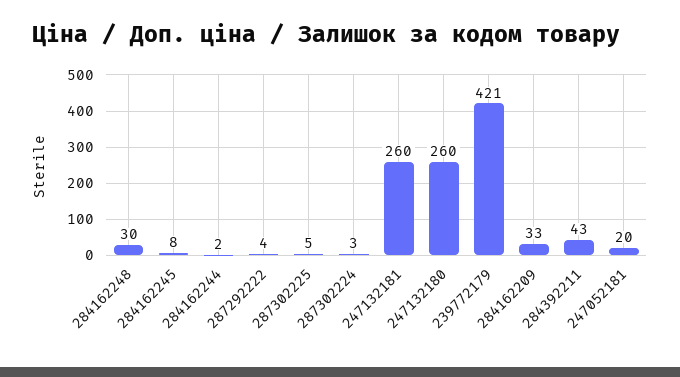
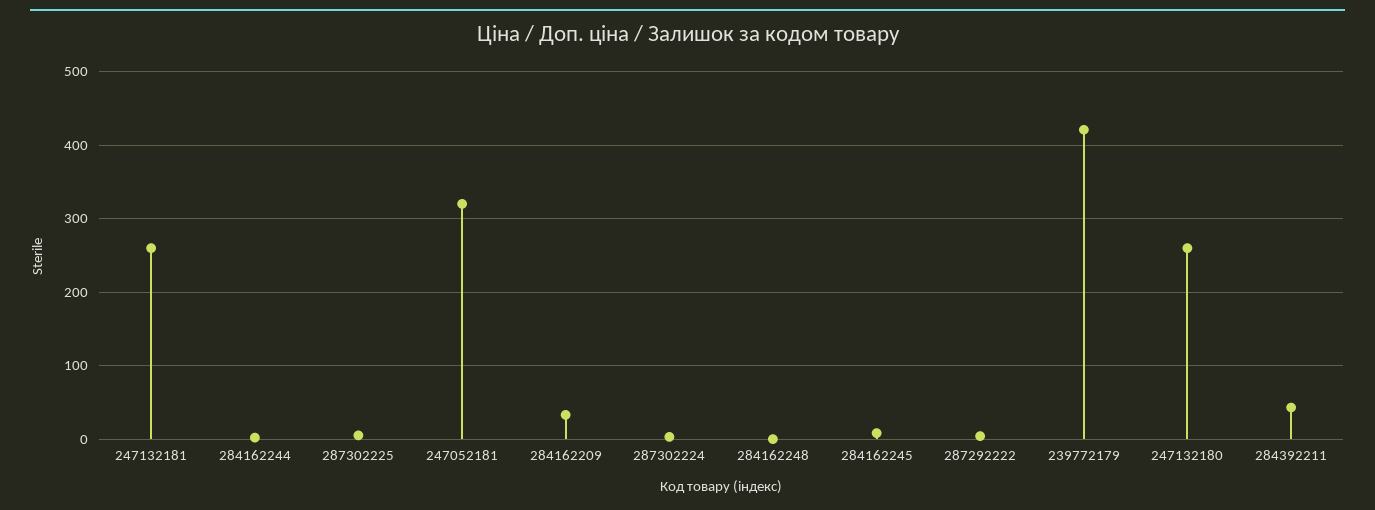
  {
-   "284162248": 30,
+   "284162248": 0,
    "284162245": 8,
    "284162244": 2,
    "287292222": 4,
    "287302225": 5,
    "287302224": 3,
    "247132181": 260,
    "247132180": 260,
    "239772179": 421,
    "284162209": 33,
    "284392211": 43,
-   "247052181": 20
+   "247052181": 320
  }

